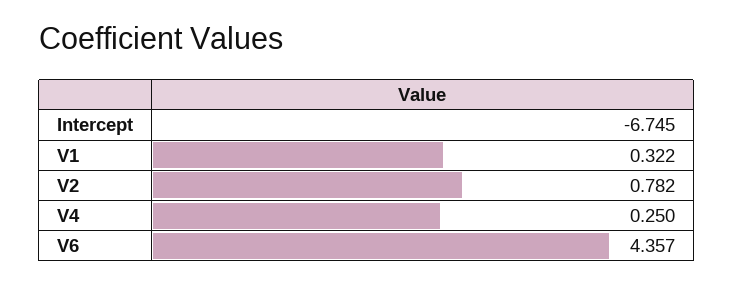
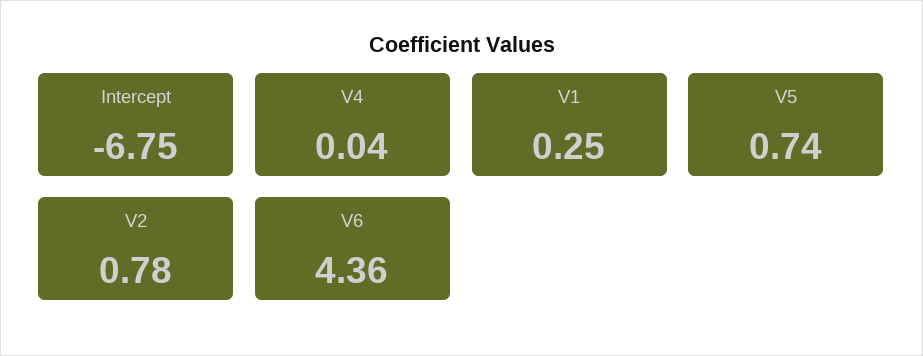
  {
    "Intercept": -6.745,
-   "V1": 0.322,
+   "V1": 0.25,
    "V2": 0.782,
-   "V4": 0.25,
+   "V4": 0.04,
-   "V6": 4.357
+   "V6": 4.357,
+   "V5": 0.74
  }

